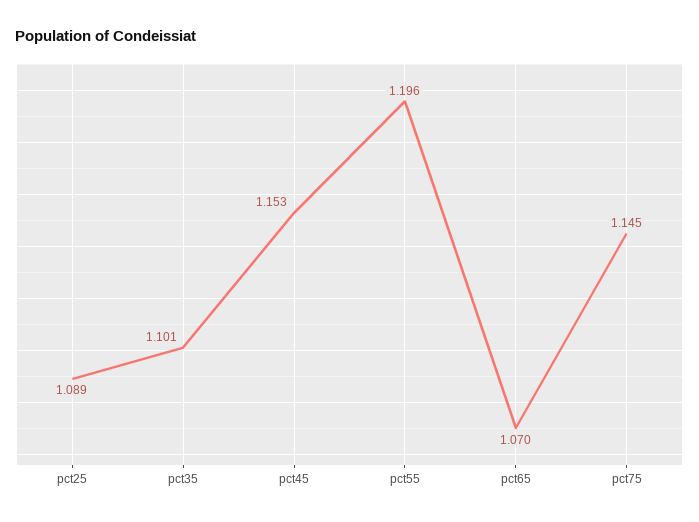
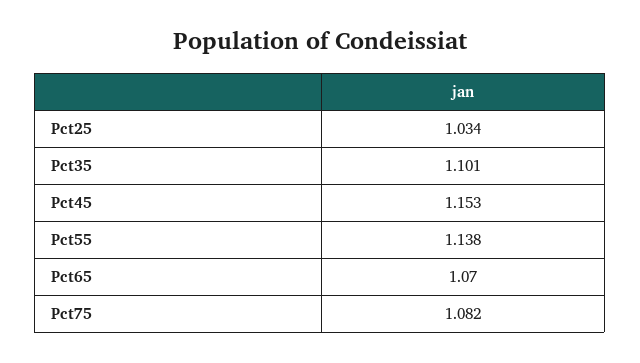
  {
-   "pct25": 1.089,
+   "pct25": 1.034,
    "pct35": 1.101,
    "pct45": 1.153,
-   "pct55": 1.196,
+   "pct55": 1.138,
    "pct65": 1.07,
-   "pct75": 1.145
+   "pct75": 1.082
  }

